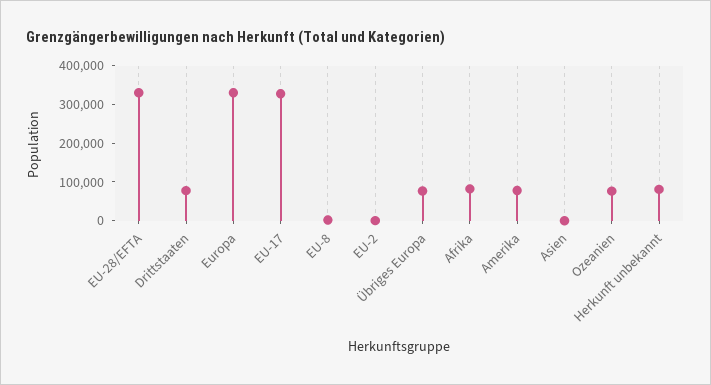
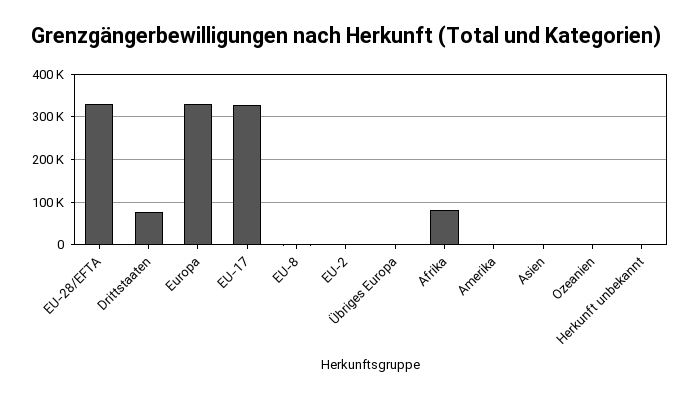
  {
    "EU-28/EFTA": 340000,
    "Drittstaaten": 80000,
    "Europa": 340000,
    "EU-17": 320000,
    "EU-8": 0,
    "EU-2": 0,
-   "Übriges Europa": 75000,
+   "Übriges Europa": 0,
    "Afrika": 80000,
-   "Amerika": 75000,
+   "Amerika": 0,
    "Asien": 0,
-   "Ozeanien": 75000,
+   "Ozeanien": 0,
-   "Herkunft unbekannt": 75000
+   "Herkunft unbekannt": 0
  }

